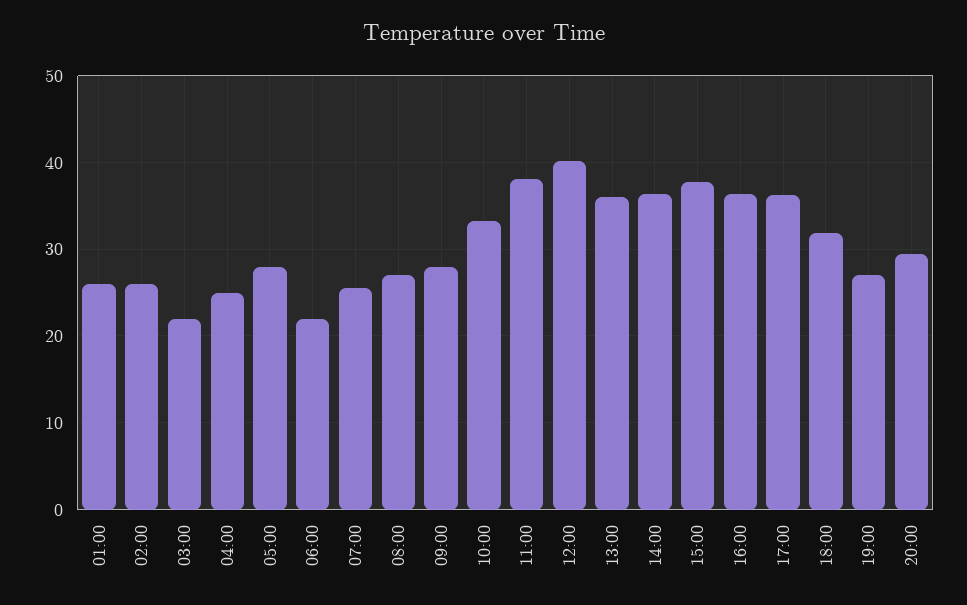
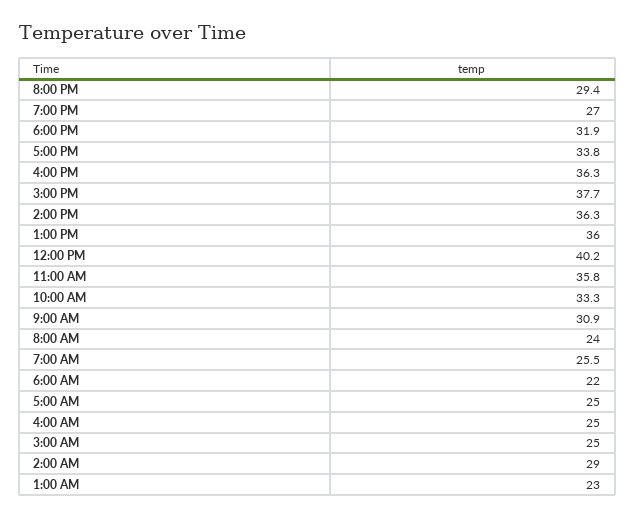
  {
-   "01:00": 26,
+   "01:00": 23,
-   "02:00": 26,
+   "02:00": 29,
-   "03:00": 22,
+   "03:00": 25,
    "04:00": 25,
-   "05:00": 28,
+   "05:00": 25,
    "06:00": 22,
    "07:00": 25.5,
-   "08:00": 27,
+   "08:00": 24,
-   "09:00": 28,
+   "09:00": 30.9,
    "10:00": 33.3,
-   "11:00": 38,
+   "11:00": 35.8,
    "12:00": 40.2,
    "13:00": 36,
    "14:00": 36.3,
    "15:00": 37.7,
    "16:00": 36.3,
-   "17:00": 36,
+   "17:00": 33.8,
    "18:00": 31.9,
    "19:00": 27,
    "20:00": 29.4
  }

